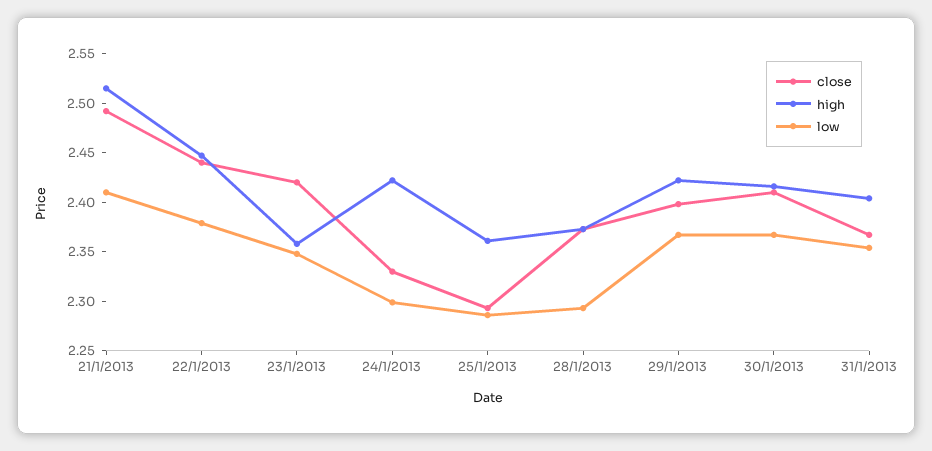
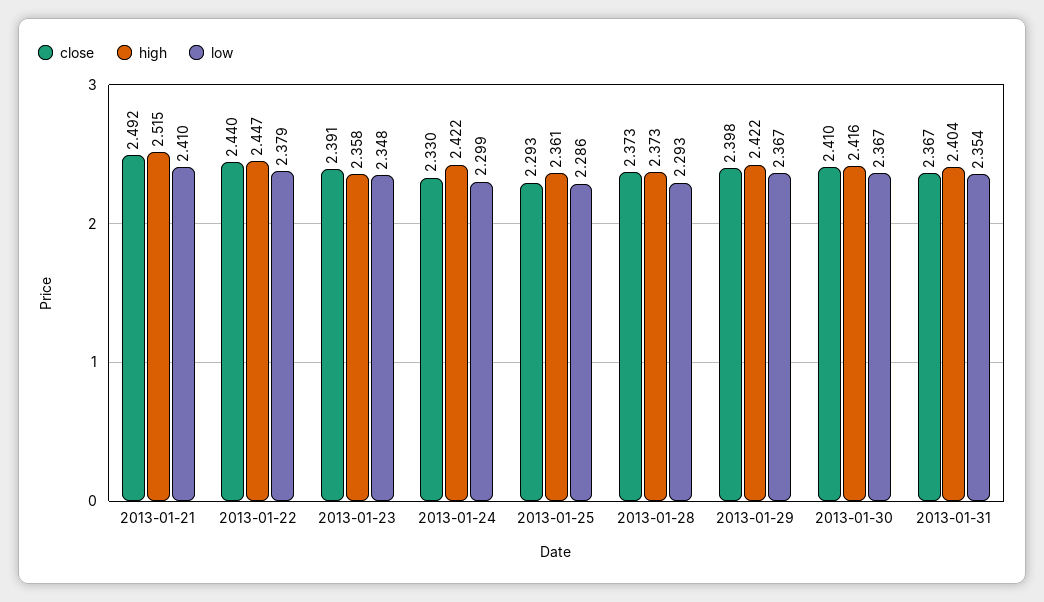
  {
    "close": {
      "21/1/2013": 2.492,
      "22/1/2013": 2.44,
-     "23/1/2013": 2.42,
+     "23/1/2013": 2.391,
      "24/1/2013": 2.33,
      "25/1/2013": 2.293,
      "28/1/2013": 2.373,
      "29/1/2013": 2.398,
      "30/1/2013": 2.41,
      "31/1/2013": 2.367
    },
    "high": {
      "21/1/2013": 2.515,
      "22/1/2013": 2.447,
      "23/1/2013": 2.358,
      "24/1/2013": 2.422,
      "25/1/2013": 2.361,
      "28/1/2013": 2.373,
      "29/1/2013": 2.422,
      "30/1/2013": 2.416,
      "31/1/2013": 2.404
    },
    "low": {
      "21/1/2013": 2.41,
      "22/1/2013": 2.379,
      "23/1/2013": 2.348,
      "24/1/2013": 2.299,
      "25/1/2013": 2.286,
      "28/1/2013": 2.293,
      "29/1/2013": 2.367,
      "30/1/2013": 2.367,
      "31/1/2013": 2.354
    }
  }

